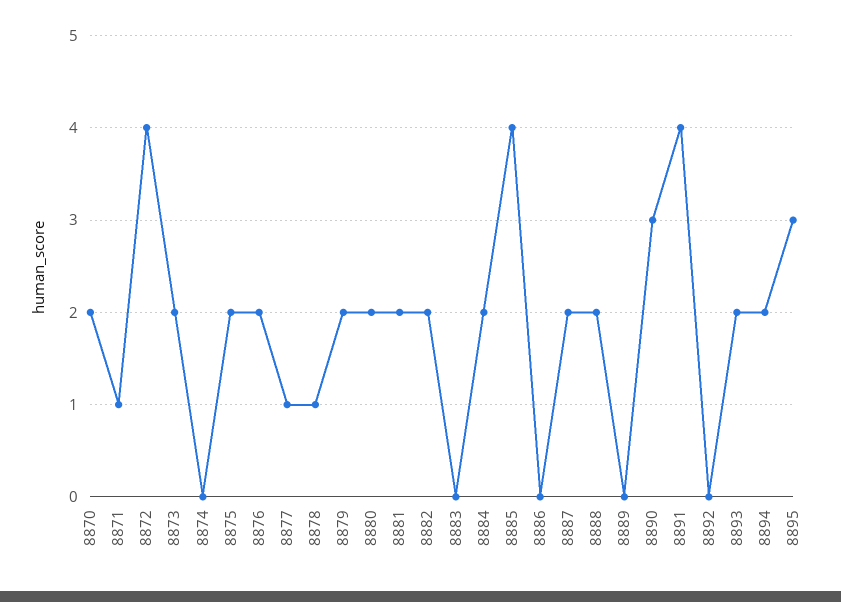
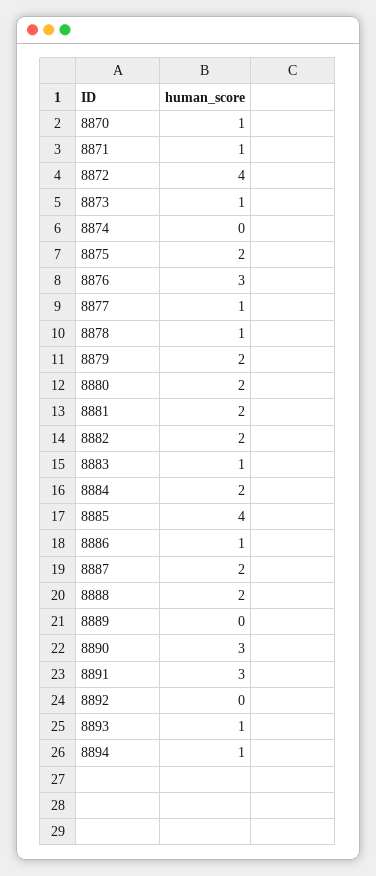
  {
-   "8870": 2,
+   "8870": 1,
    "8871": 1,
    "8872": 4,
-   "8873": 2,
+   "8873": 1,
    "8874": 0,
    "8875": 2,
-   "8876": 2,
+   "8876": 3,
    "8877": 1,
    "8878": 1,
    "8879": 2,
    "8880": 2,
    "8881": 2,
    "8882": 2,
-   "8883": 0,
+   "8883": 1,
    "8884": 2,
    "8885": 4,
-   "8886": 0,
+   "8886": 1,
    "8887": 2,
    "8888": 2,
    "8889": 0,
    "8890": 3,
-   "8891": 4,
+   "8891": 3,
    "8892": 0,
-   "8893": 2,
+   "8893": 1,
-   "8894": 2,
+   "8894": 1
-   "8895": 3
  }

